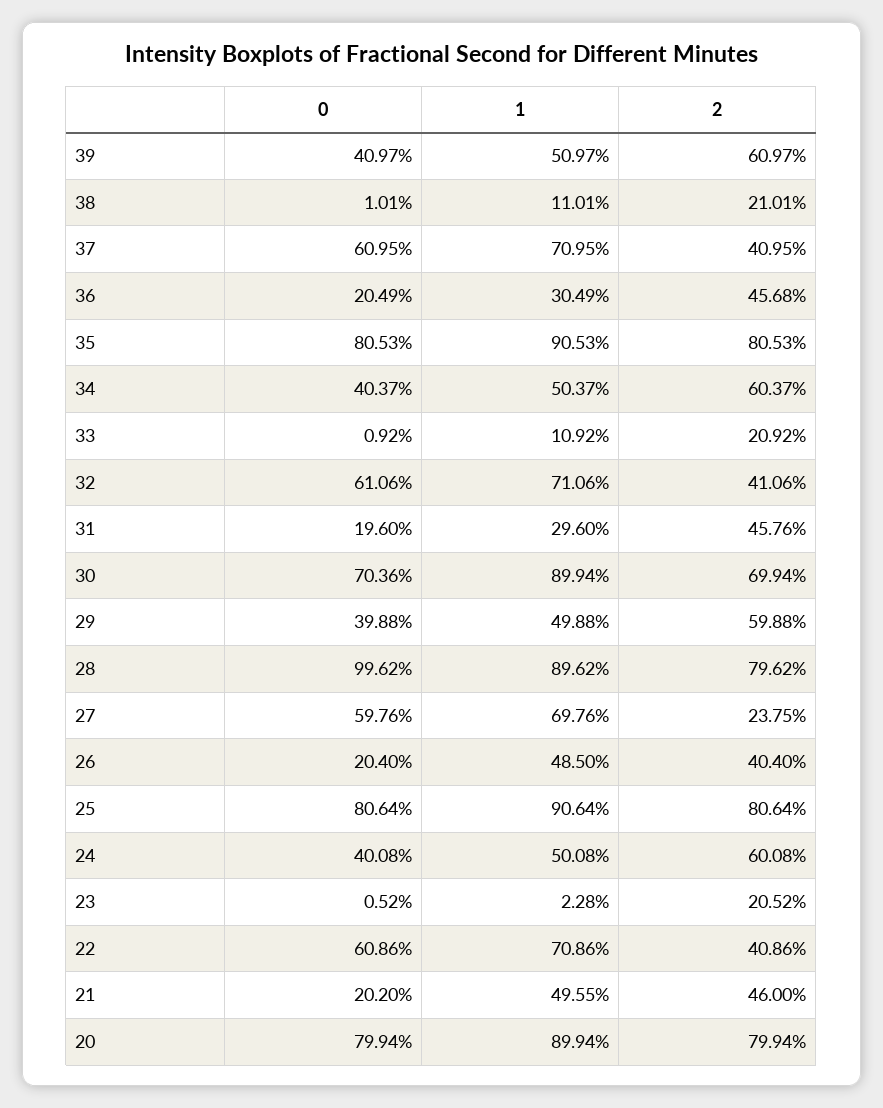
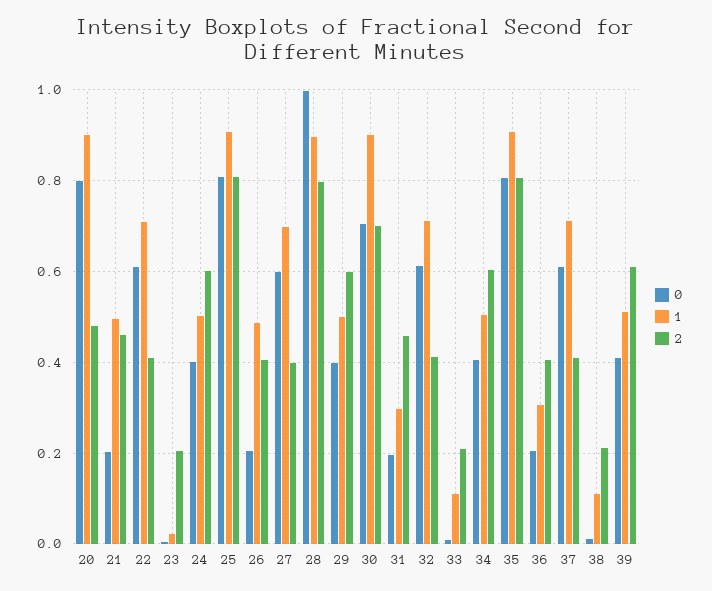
  {
    "0": {
      "39": 0.4097,
      "38": 0.0101,
      "37": 0.6095,
      "36": 0.2049,
      "35": 0.8053,
      "34": 0.4037,
      "33": 0.0092,
      "32": 0.6106,
      "31": 0.196,
      "30": 0.7036,
      "29": 0.3988,
      "28": 0.9962,
      "27": 0.5976,
      "26": 0.204,
      "25": 0.8064,
      "24": 0.4008,
      "23": 0.0052,
      "22": 0.6086,
      "21": 0.202,
      "20": 0.7994
    },
    "1": {
      "39": 0.5097,
      "38": 0.1101,
      "37": 0.7095,
      "36": 0.3049,
      "35": 0.9053,
      "34": 0.5037,
      "33": 0.1092,
      "32": 0.7106,
      "31": 0.296,
      "30": 0.8994,
      "29": 0.4988,
      "28": 0.8962,
      "27": 0.6976,
      "26": 0.485,
      "25": 0.9064,
      "24": 0.5008,
      "23": 0.0228,
      "22": 0.7086,
      "21": 0.4955,
      "20": 0.8994
    },
    "2": {
      "39": 0.6097,
      "38": 0.2101,
      "37": 0.4095,
-     "36": 0.4568,
+     "36": 0.4,
      "35": 0.8053,
      "34": 0.6037,
      "33": 0.2092,
      "32": 0.4106,
      "31": 0.4576,
      "30": 0.6994,
      "29": 0.5988,
      "28": 0.7962,
-     "27": 0.2375,
+     "27": 0.4,
      "26": 0.404,
      "25": 0.8064,
      "24": 0.6008,
      "23": 0.2052,
      "22": 0.4086,
      "21": 0.46,
-     "20": 0.7994
+     "20": 0.48
    }
  }

